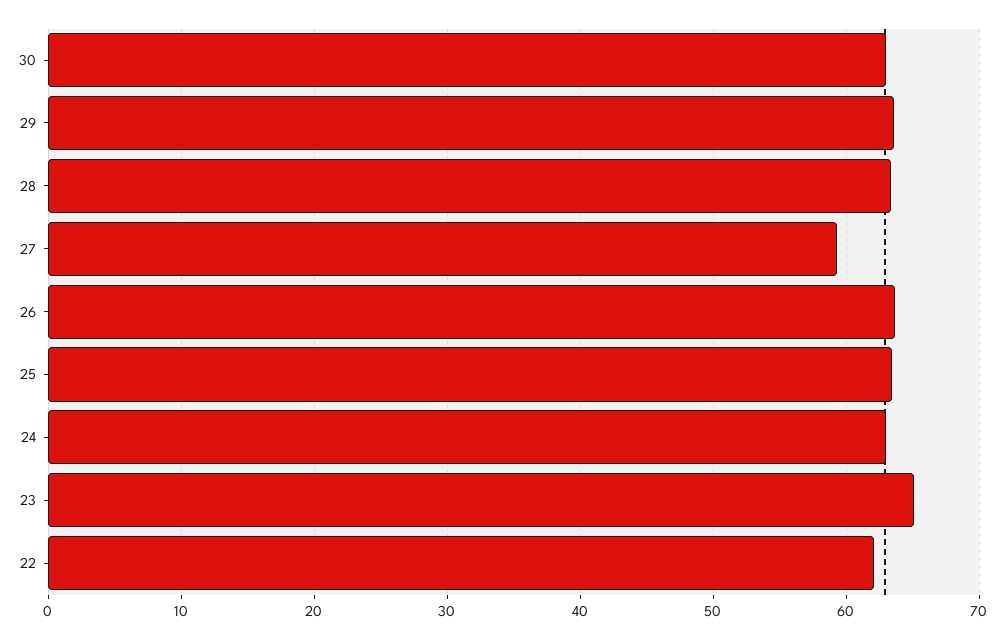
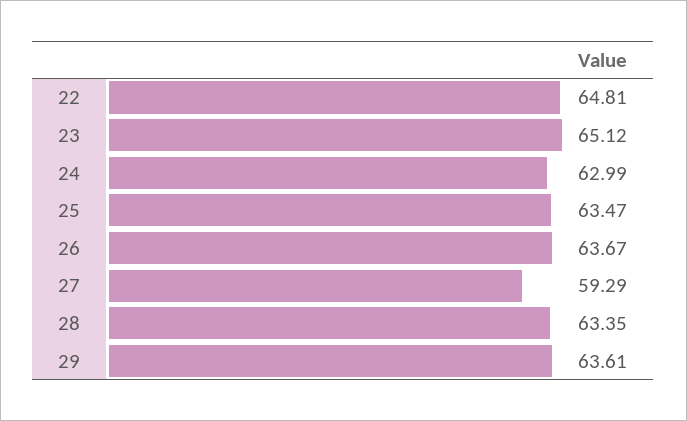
  {
-   "30": 63,
    "29": 63.61,
    "28": 63.35,
    "27": 59.29,
    "26": 63.67,
    "25": 63.47,
    "24": 62.99,
    "23": 65.12,
-   "22": 62
+   "22": 64.81
  }

